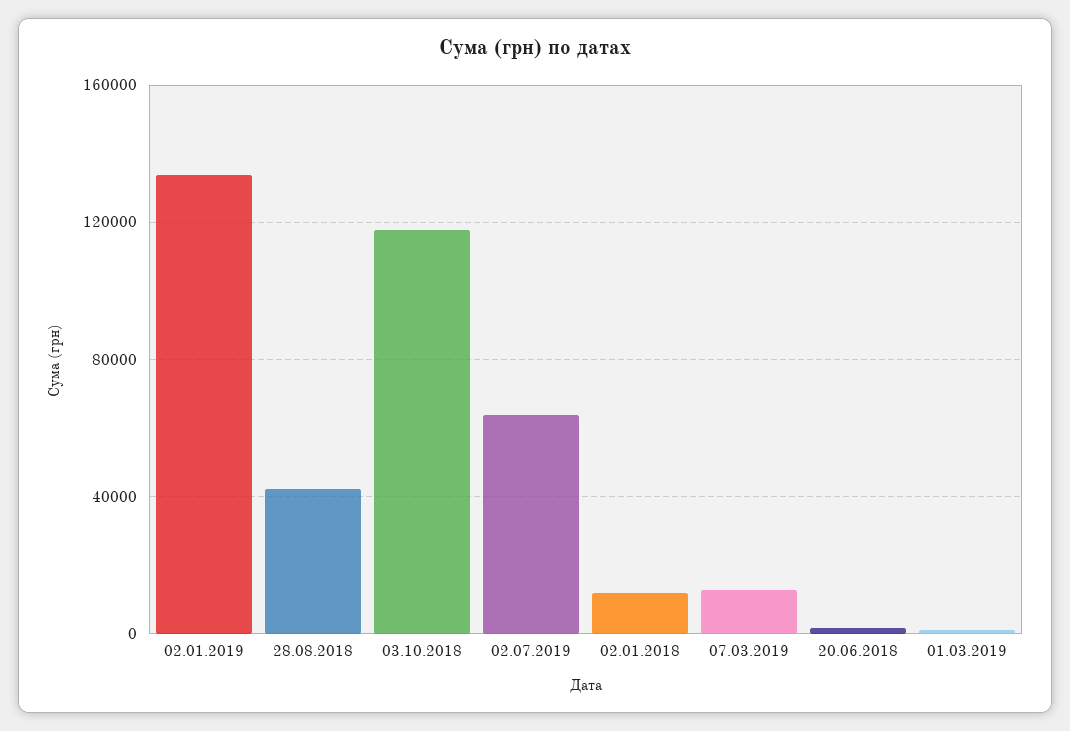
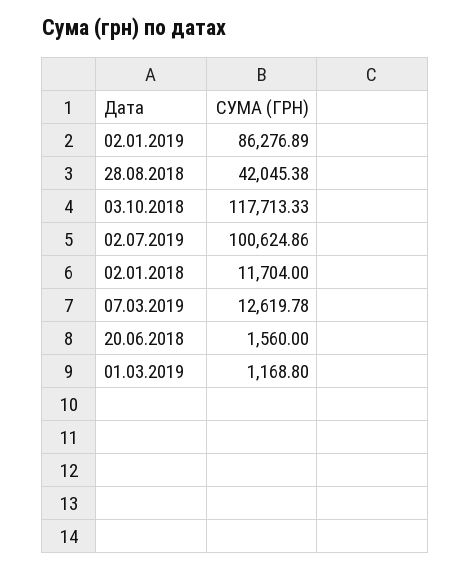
  {
-   "02.01.2019": 135000,
+   "02.01.2019": 86276.89,
    "28.08.2018": 42045.38,
    "03.10.2018": 117713.33,
-   "02.07.2019": 65000,
+   "02.07.2019": 100624.86,
    "02.01.2018": 11704,
    "07.03.2019": 12619.78,
    "20.06.2018": 1560,
    "01.03.2019": 1168.8
  }

